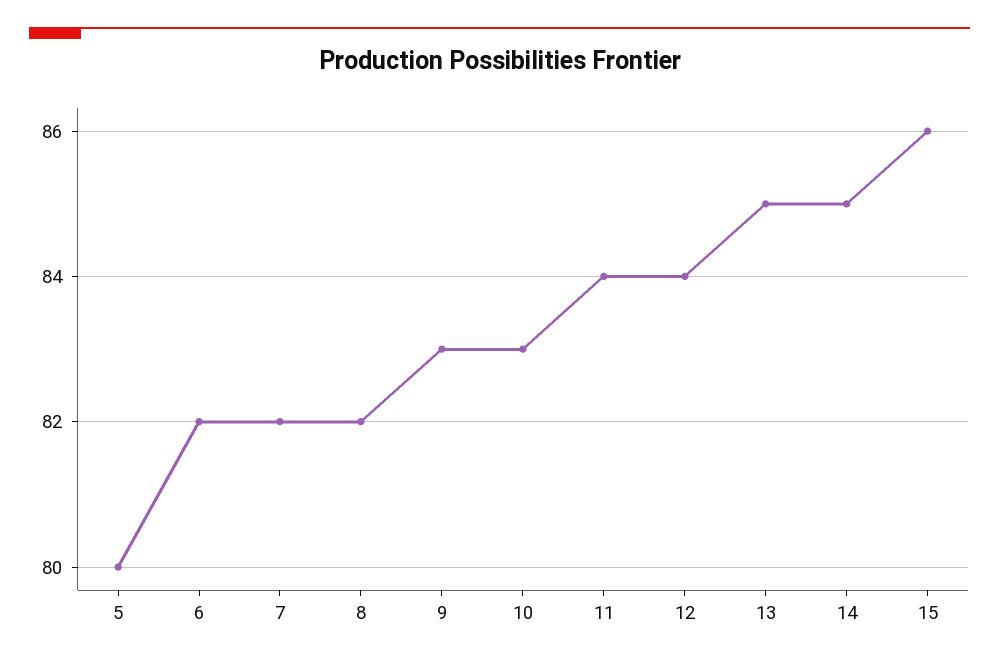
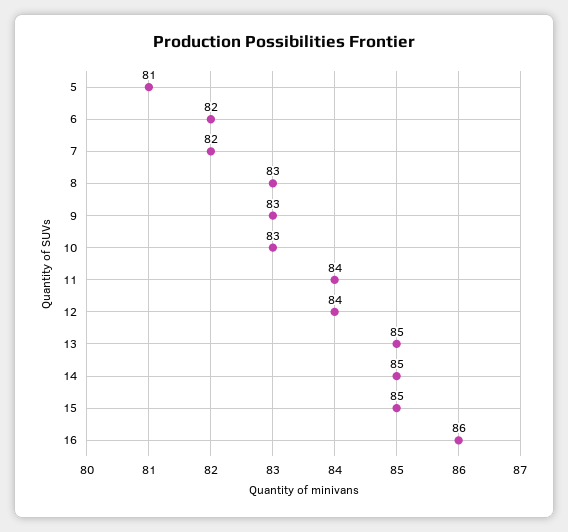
  {
-   "5": 80,
+   "5": 81,
    "6": 82,
    "7": 82,
-   "8": 82,
+   "8": 83,
    "9": 83,
    "10": 83,
    "11": 84,
    "12": 84,
    "13": 85,
    "14": 85,
-   "15": 86
+   "15": 85,
+   "16": 86
  }

